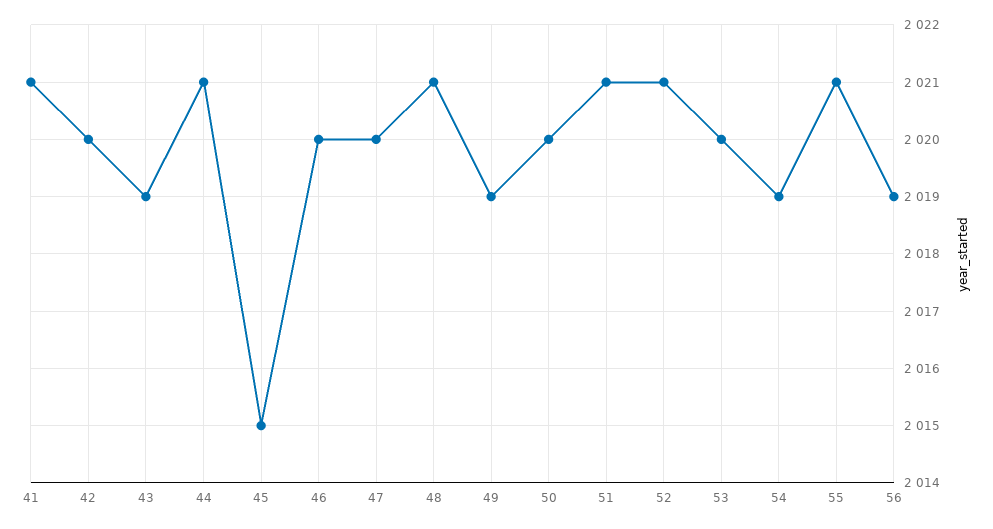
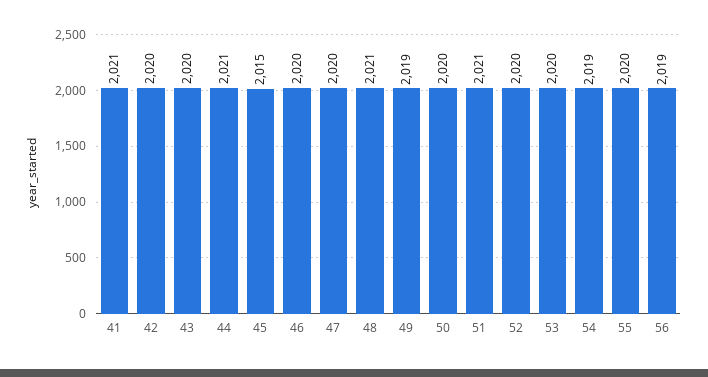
  {
    "41": 2021,
    "42": 2020,
-   "43": 2019,
+   "43": 2020,
    "44": 2021,
    "45": 2015,
    "46": 2020,
    "47": 2020,
    "48": 2021,
    "49": 2019,
    "50": 2020,
    "51": 2021,
-   "52": 2021,
+   "52": 2020,
    "53": 2020,
    "54": 2019,
-   "55": 2021,
+   "55": 2020,
    "56": 2019
  }

